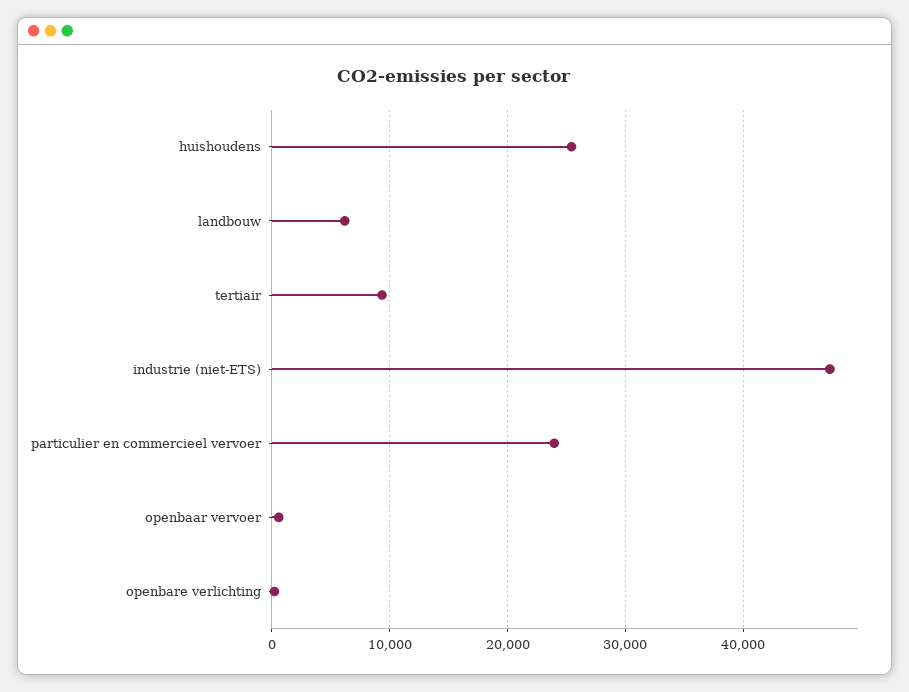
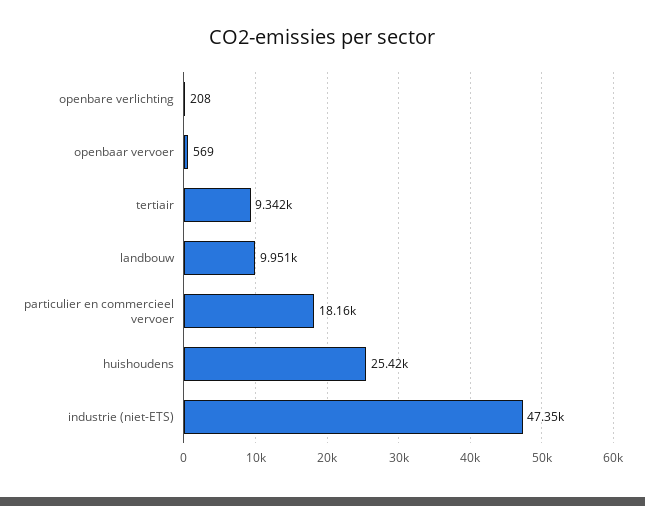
  {
    "huishoudens": 25420,
-   "landbouw": 6000,
+   "landbouw": 9951,
    "tertiair": 9342,
    "industrie (niet-ETS)": 47350,
-   "particulier en commercieel vervoer": 24000,
+   "particulier en commercieel vervoer": 18160,
    "openbaar vervoer": 569,
    "openbare verlichting": 208
  }

